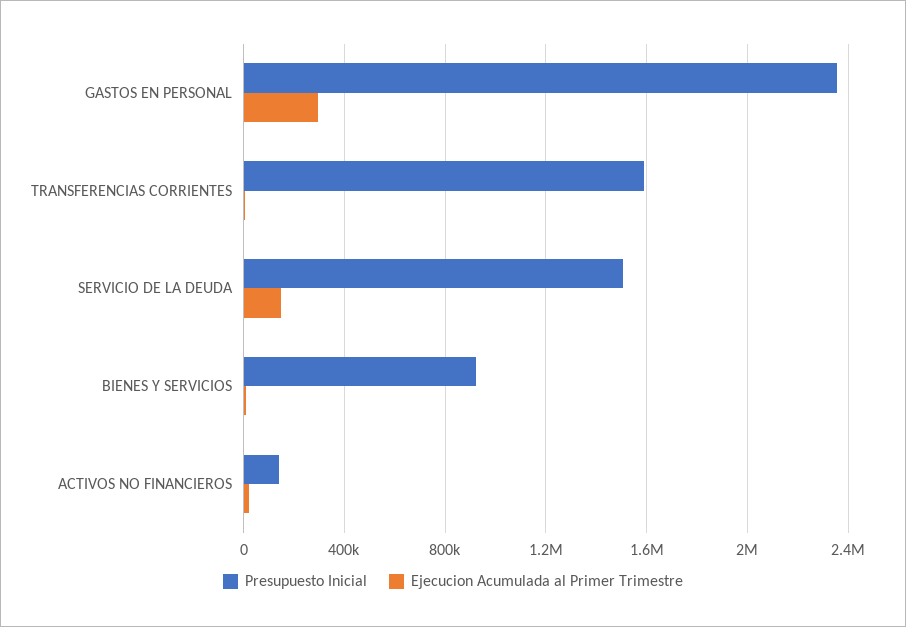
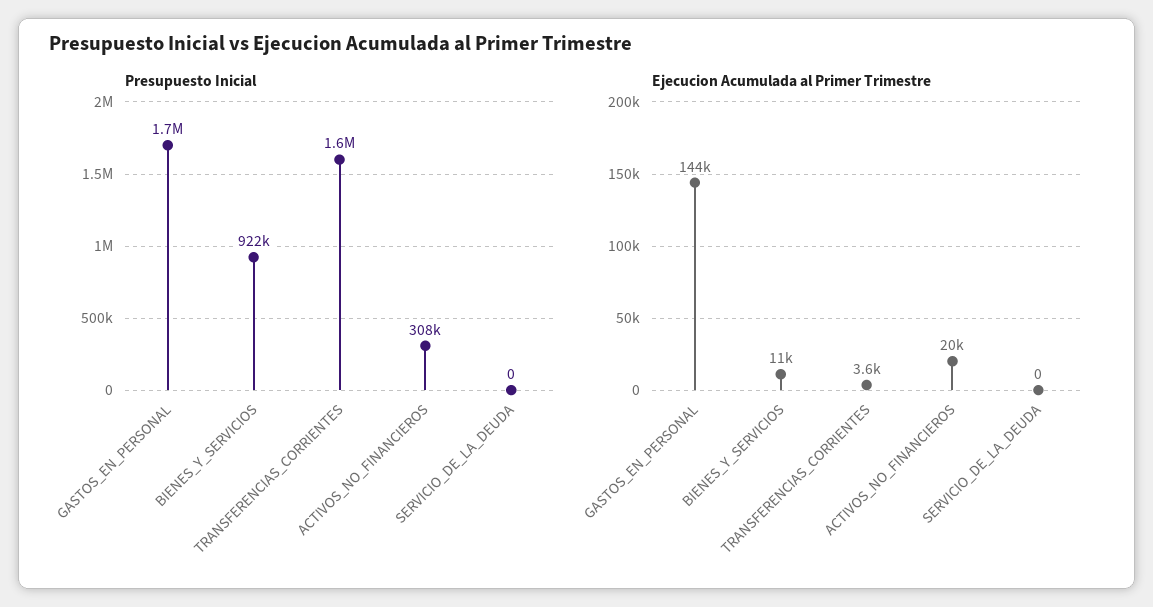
  {
    "Presupuesto Inicial": {
-     "GASTOS EN PERSONAL": 2350000,
+     "GASTOS EN PERSONAL": 1700000,
      "TRANSFERENCIAS CORRIENTES": 1600000,
-     "SERVICIO DE LA DEUDA": 1500000,
+     "SERVICIO DE LA DEUDA": 0,
      "BIENES Y SERVICIOS": 922000,
-     "ACTIVOS NO FINANCIEROS": 150000
+     "ACTIVOS NO FINANCIEROS": 308000
    },
    "Ejecucion Acumulada al Primer Trimestre": {
-     "GASTOS EN PERSONAL": 300000,
+     "GASTOS EN PERSONAL": 144000,
      "TRANSFERENCIAS CORRIENTES": 3600,
-     "SERVICIO DE LA DEUDA": 150000,
+     "SERVICIO DE LA DEUDA": 0,
      "BIENES Y SERVICIOS": 11000,
      "ACTIVOS NO FINANCIEROS": 20000
    }
  }

